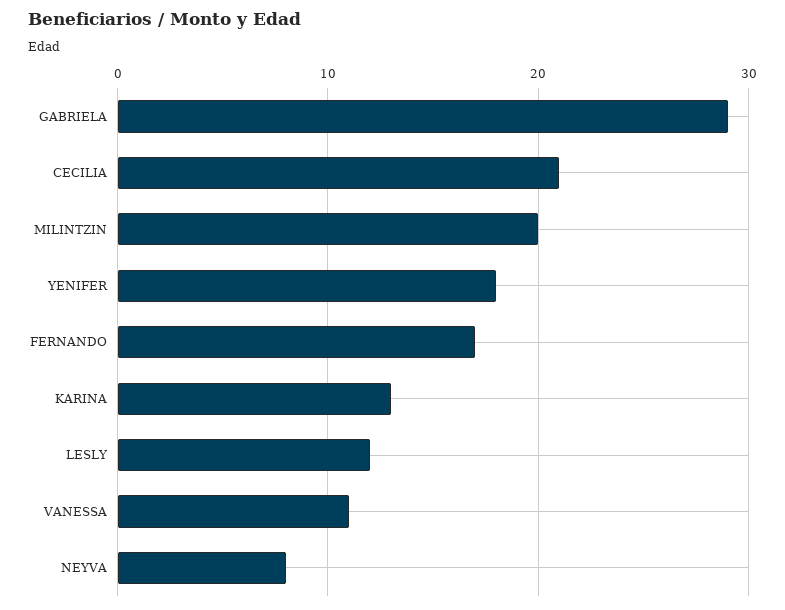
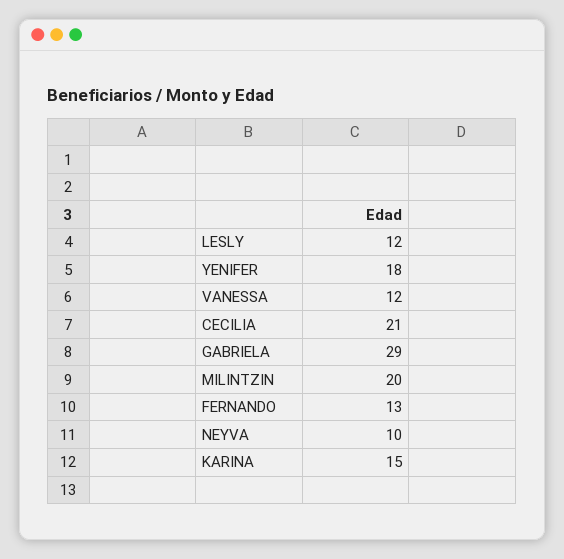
  {
    "GABRIELA": 29,
    "CECILIA": 21,
    "MILINTZIN": 20,
    "YENIFER": 18,
-   "FERNANDO": 17,
+   "FERNANDO": 13,
-   "KARINA": 13,
+   "KARINA": 15,
    "LESLY": 12,
-   "VANESSA": 11,
+   "VANESSA": 12,
-   "NEYVA": 8
+   "NEYVA": 10
  }

